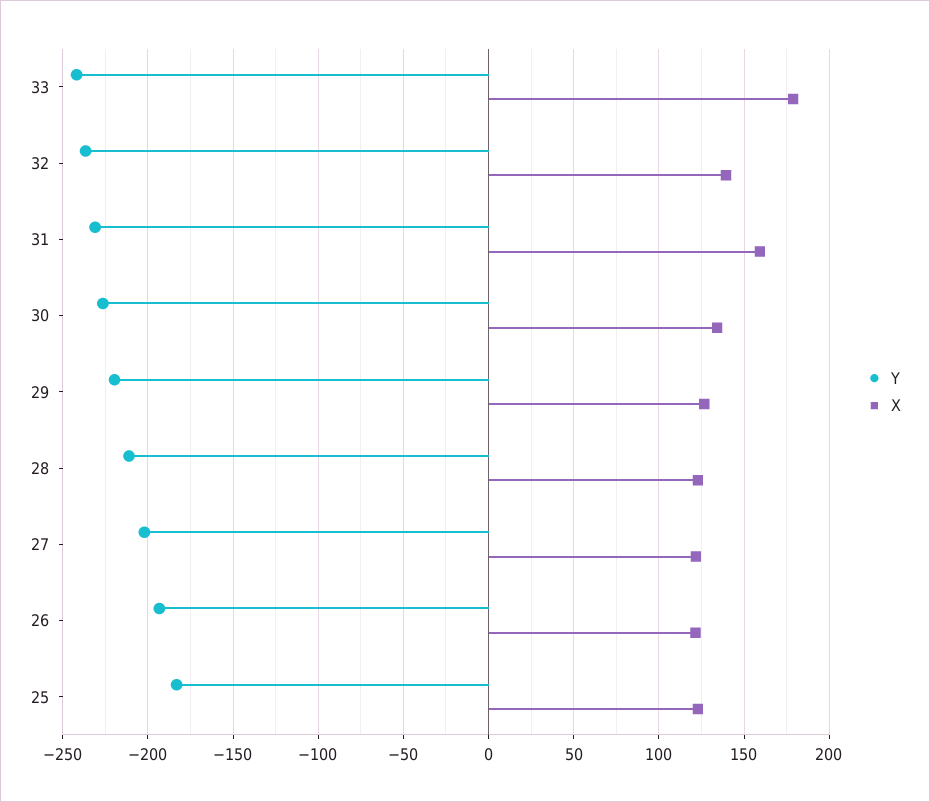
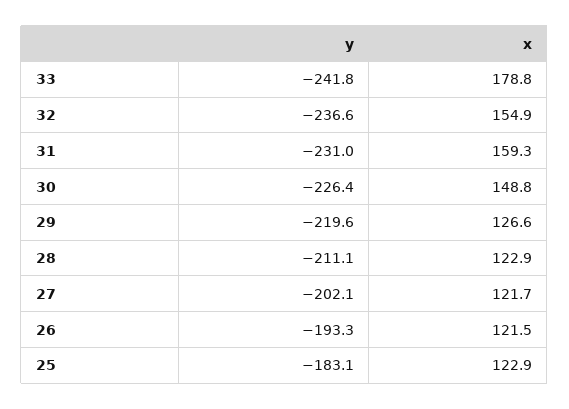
  {
    "Y": {
      "33": -241.8,
      "32": -236.6,
      "31": -231,
      "30": -226.4,
      "29": -219.6,
      "28": -211.1,
      "27": -202.1,
      "26": -193.3,
      "25": -183.1
    },
    "X": {
      "33": 178.8,
-     "32": 140,
+     "32": 154.9,
      "31": 159.3,
-     "30": 135,
+     "30": 148.8,
      "29": 126.6,
      "28": 122.9,
      "27": 121.7,
      "26": 121.5,
      "25": 122.9
    }
  }

